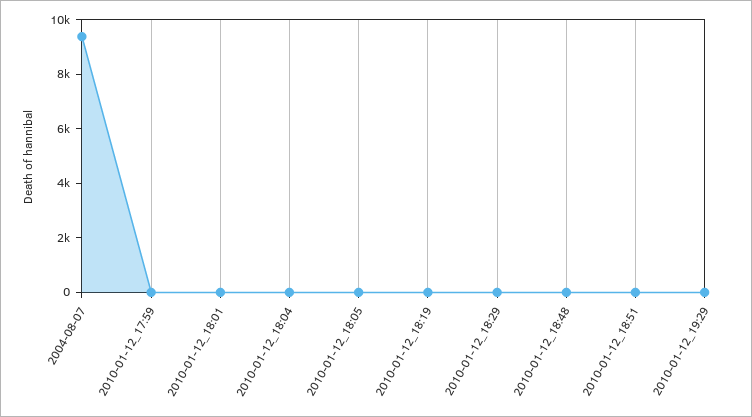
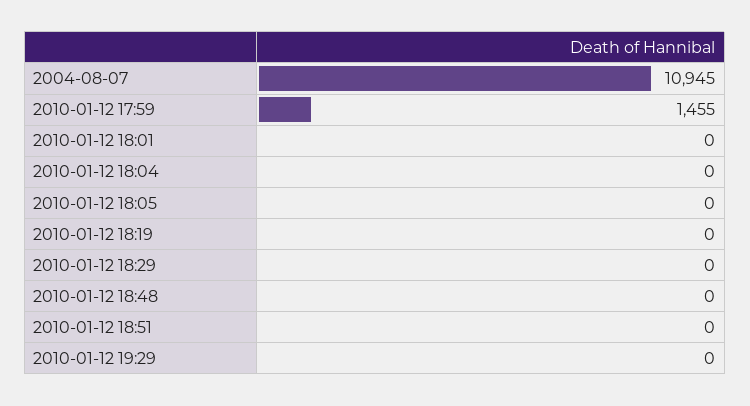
  {
-   "2004-08-07": 9500,
+   "2004-08-07": 10945,
-   "2010-01-12_17:59": 0,
+   "2010-01-12_17:59": 1455,
    "2010-01-12_18:01": 0,
    "2010-01-12_18:04": 0,
    "2010-01-12_18:05": 0,
    "2010-01-12_18:19": 0,
    "2010-01-12_18:29": 0,
    "2010-01-12_18:48": 0,
    "2010-01-12_18:51": 0,
    "2010-01-12_19:29": 0
  }

